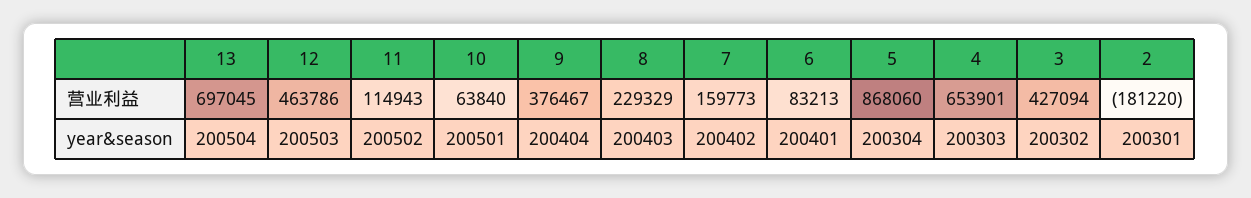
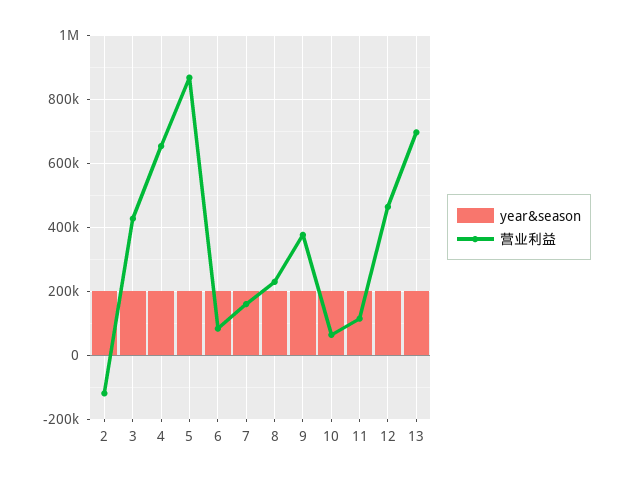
  {
    "营业利益": {
      "13": 697045,
      "12": 463786,
      "11": 114943,
      "10": 63840,
      "9": 376467,
      "8": 229329,
      "7": 159773,
      "6": 83213,
      "5": 868060,
      "4": 653901,
      "3": 427094,
-     "2": -181220
+     "2": -120000
    },
    "year&season": {
      "13": 200504,
      "12": 200503,
      "11": 200502,
      "10": 200501,
      "9": 200404,
      "8": 200403,
      "7": 200402,
      "6": 200401,
      "5": 200304,
      "4": 200303,
      "3": 200302,
      "2": 200301
    }
  }

